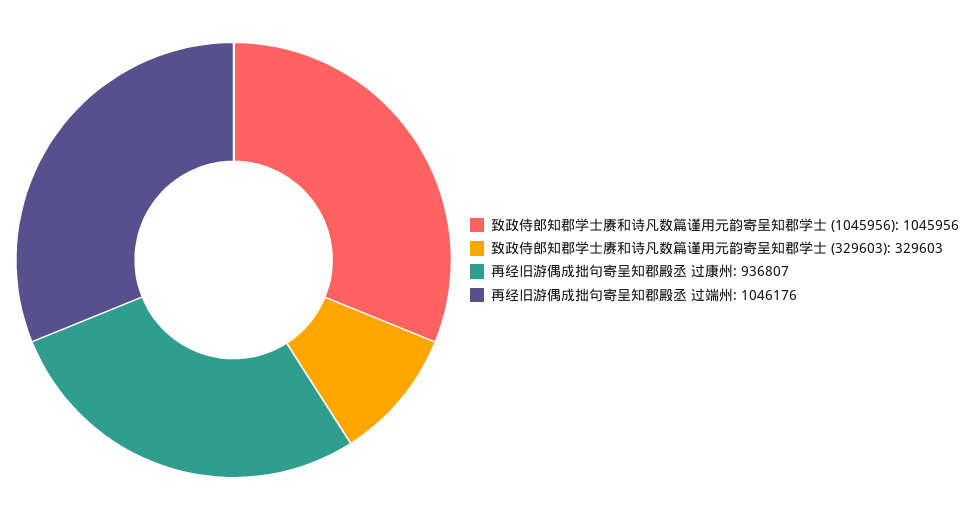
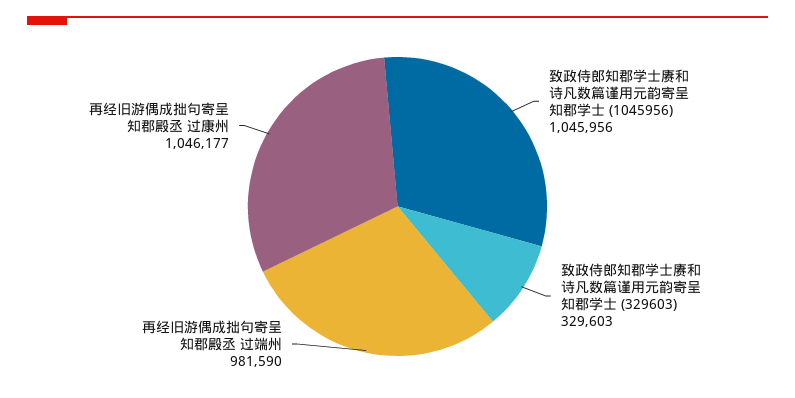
  {
    "致政侍郎知郡学士赓和诗凡数篇谨用元韵寄呈知郡学士 (1045956)": 1045956,
    "致政侍郎知郡学士赓和诗凡数篇谨用元韵寄呈知郡学士 (329603)": 329603,
-   "再经旧游偶成拙句寄呈知郡殿丞 过康州": 936807,
+   "再经旧游偶成拙句寄呈知郡殿丞 过康州": 1046177,
-   "再经旧游偶成拙句寄呈知郡殿丞 过端州": 1046176
+   "再经旧游偶成拙句寄呈知郡殿丞 过端州": 981590
  }

